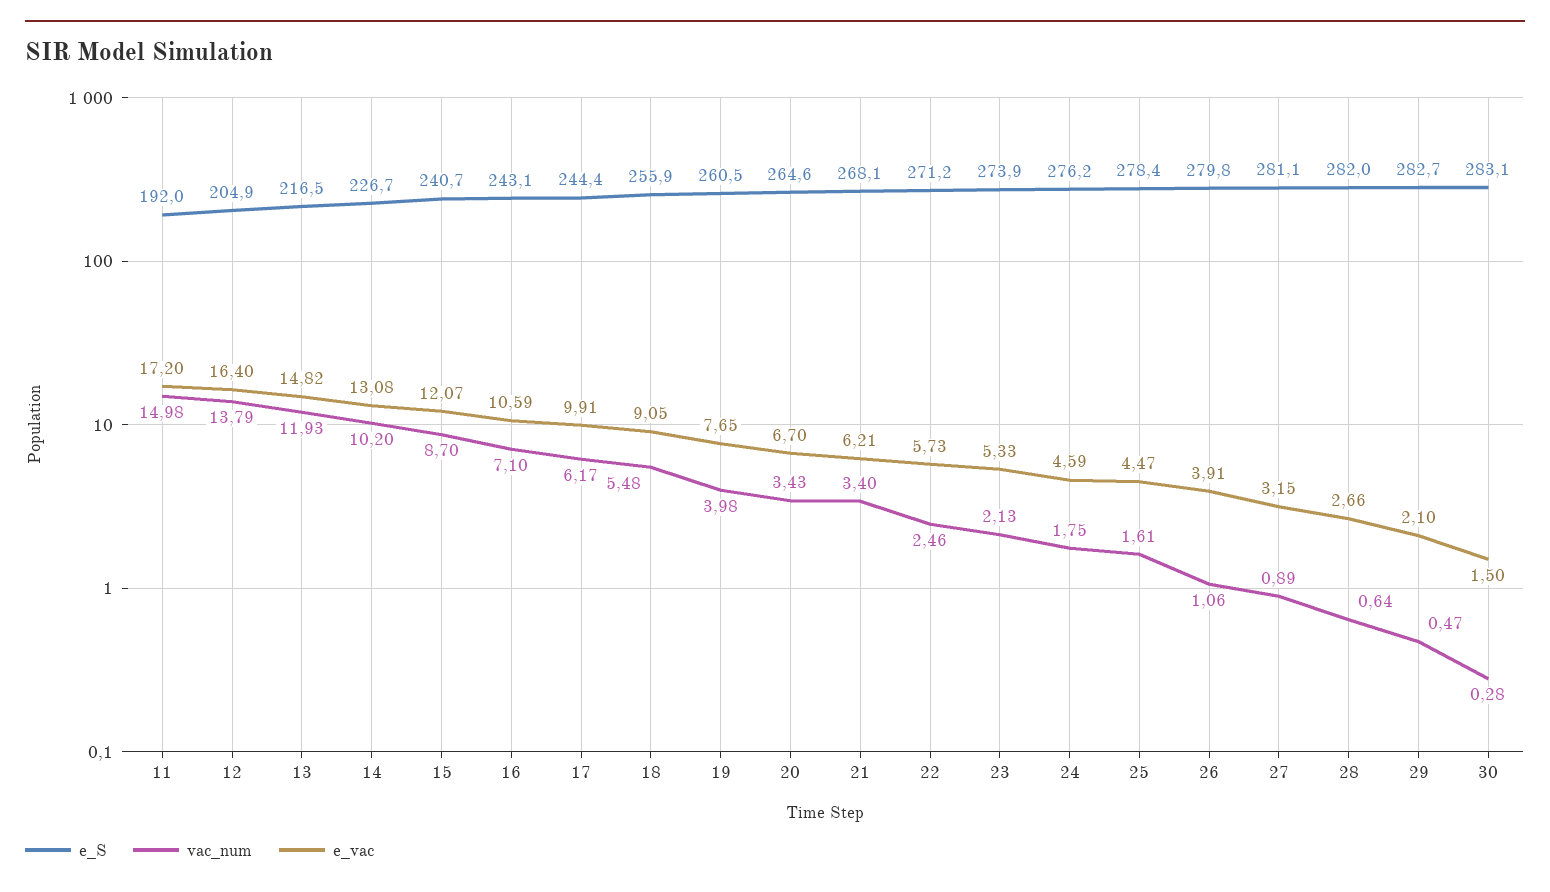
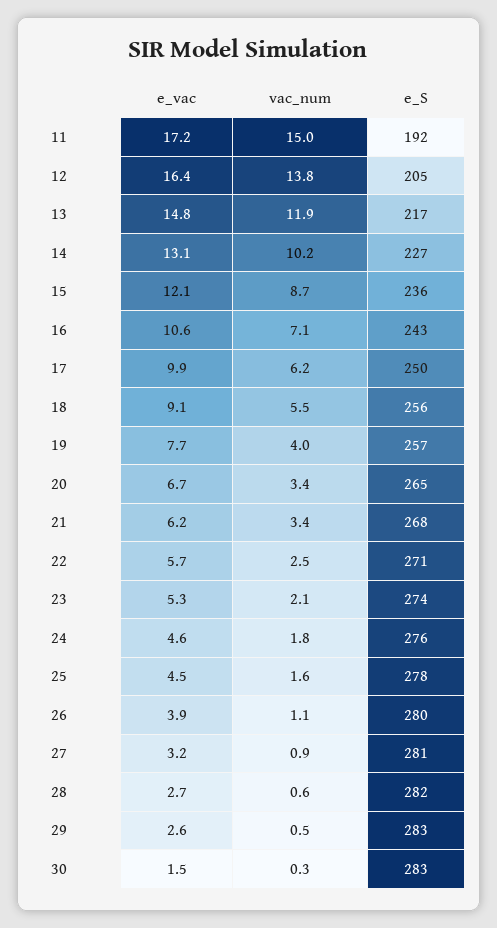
  {
    "e_S": {
      "11": 192,
      "12": 204.9,
      "13": 216.5,
      "14": 226.7,
-     "15": 240.7,
+     "15": 236,
      "16": 243.1,
-     "17": 244.4,
+     "17": 250,
      "18": 255.9,
-     "19": 260.5,
+     "19": 257,
      "20": 264.6,
      "21": 268.1,
      "22": 271.2,
      "23": 273.9,
      "24": 276.2,
      "25": 278.4,
      "26": 279.8,
      "27": 281.1,
      "28": 282,
      "29": 282.7,
      "30": 283.1
    },
    "vac_num": {
      "11": 14.98,
      "12": 13.79,
      "13": 11.93,
      "14": 10.2,
      "15": 8.7,
      "16": 7.1,
      "17": 6.17,
      "18": 5.48,
      "19": 3.98,
      "20": 3.43,
      "21": 3.4,
      "22": 2.46,
      "23": 2.13,
      "24": 1.75,
      "25": 1.61,
      "26": 1.06,
      "27": 0.89,
      "28": 0.64,
      "29": 0.47,
      "30": 0.28
    },
    "e_vac": {
      "11": 17.2,
      "12": 16.4,
      "13": 14.82,
      "14": 13.08,
      "15": 12.07,
      "16": 10.59,
      "17": 9.91,
      "18": 9.05,
      "19": 7.65,
      "20": 6.7,
      "21": 6.21,
      "22": 5.73,
      "23": 5.33,
      "24": 4.59,
      "25": 4.47,
      "26": 3.91,
      "27": 3.15,
      "28": 2.66,
-     "29": 2.1,
+     "29": 2.6,
      "30": 1.5
    }
  }

